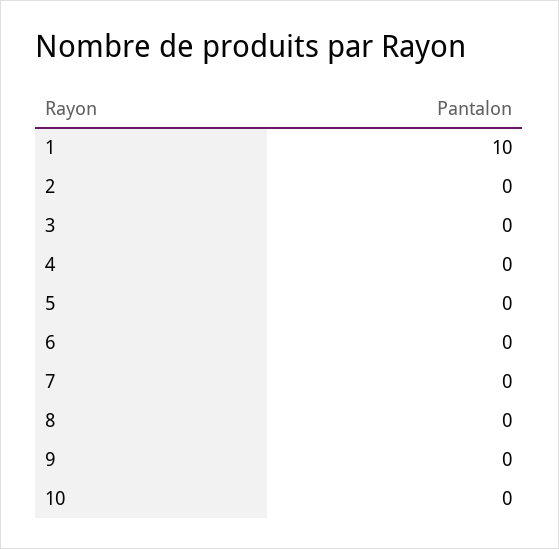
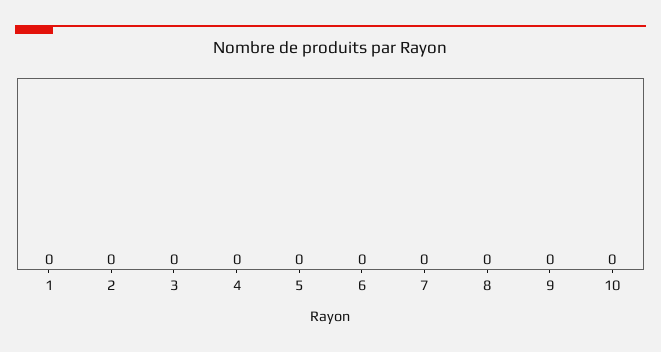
  {
-   "1": 10,
+   "1": 0,
    "2": 0,
    "3": 0,
    "4": 0,
    "5": 0,
    "6": 0,
    "7": 0,
    "8": 0,
    "9": 0,
    "10": 0
  }

